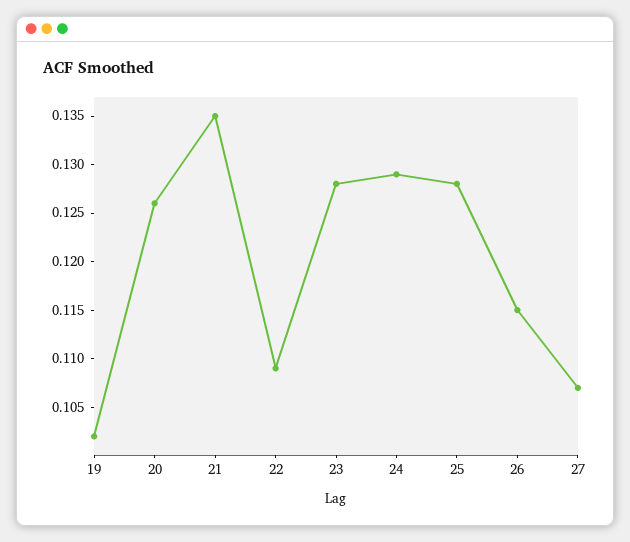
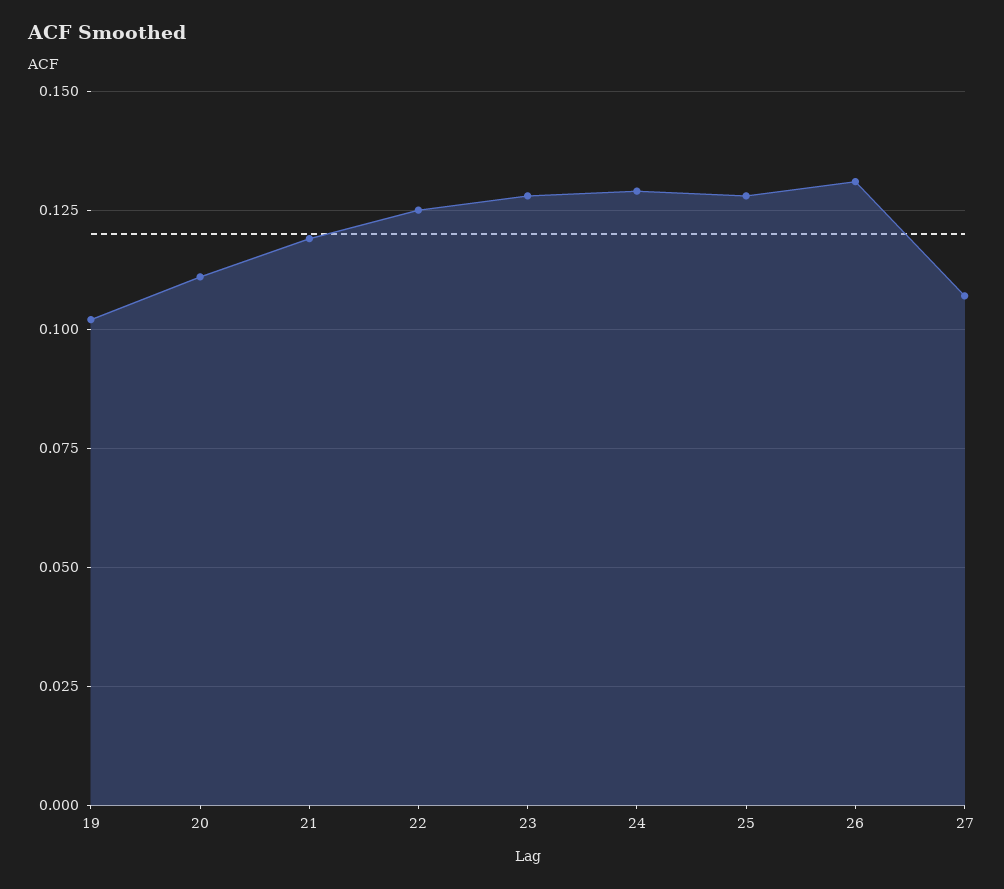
  {
    "19": 0.102,
-   "20": 0.126,
+   "20": 0.11,
-   "21": 0.135,
+   "21": 0.12,
-   "22": 0.109,
+   "22": 0.125,
    "23": 0.128,
    "24": 0.129,
    "25": 0.128,
-   "26": 0.115,
+   "26": 0.13,
    "27": 0.107
  }

